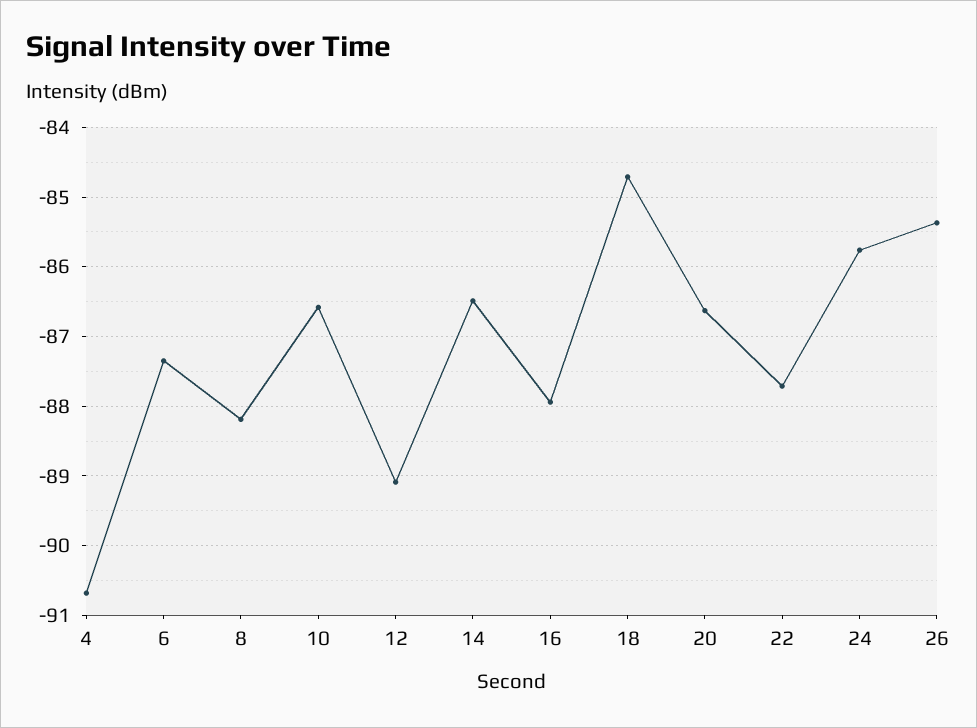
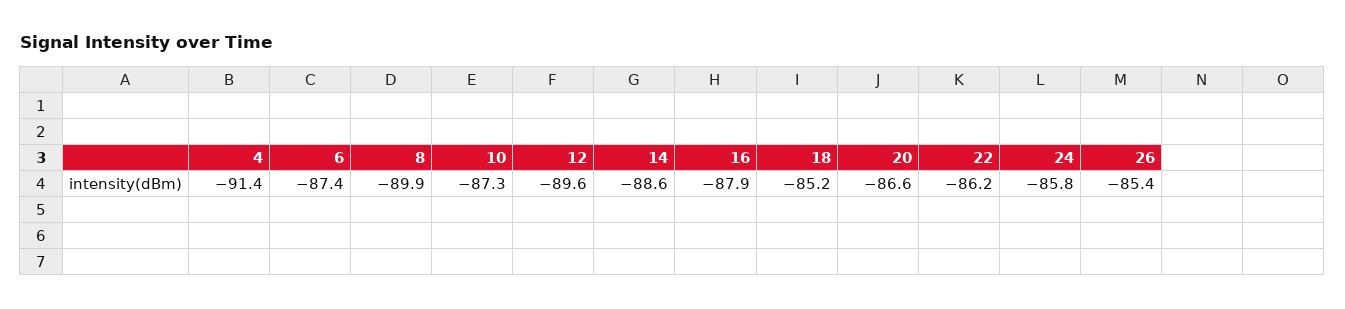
  {
-   "4": -90.7,
+   "4": -91.4,
    "6": -87.4,
-   "8": -88.2,
+   "8": -89.9,
-   "10": -86.6,
+   "10": -87.3,
-   "12": -89.1,
+   "12": -89.6,
-   "14": -86.5,
+   "14": -88.6,
    "16": -87.9,
-   "18": -84.7,
+   "18": -85.2,
    "20": -86.6,
-   "22": -87.7,
+   "22": -86.2,
    "24": -85.8,
    "26": -85.4
  }

